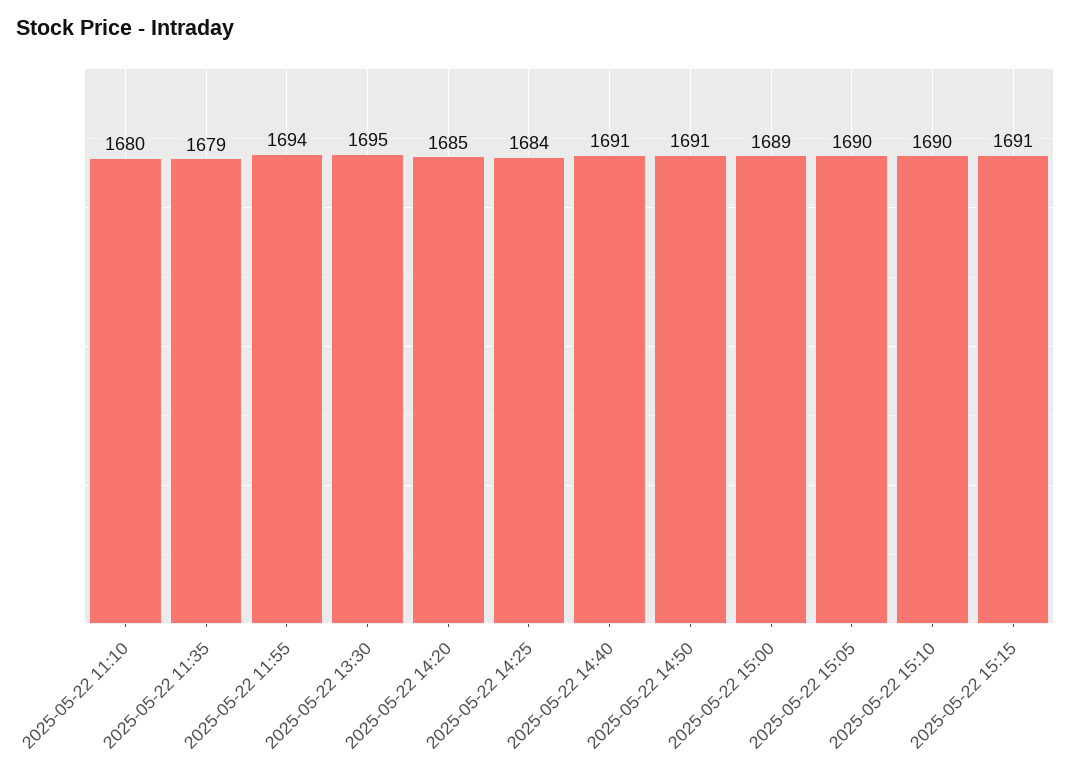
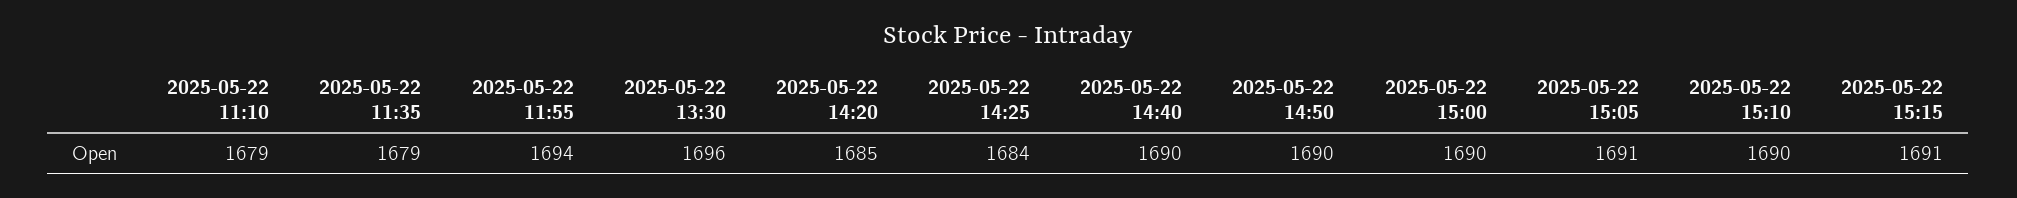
  {
-   "2025-05-22 11:10": 1680,
+   "2025-05-22 11:10": 1679,
    "2025-05-22 11:35": 1679,
    "2025-05-22 11:55": 1694,
-   "2025-05-22 13:30": 1695,
+   "2025-05-22 13:30": 1696,
    "2025-05-22 14:20": 1685,
    "2025-05-22 14:25": 1684,
-   "2025-05-22 14:40": 1691,
+   "2025-05-22 14:40": 1690,
-   "2025-05-22 14:50": 1691,
+   "2025-05-22 14:50": 1690,
-   "2025-05-22 15:00": 1689,
+   "2025-05-22 15:00": 1690,
-   "2025-05-22 15:05": 1690,
+   "2025-05-22 15:05": 1691,
    "2025-05-22 15:10": 1690,
    "2025-05-22 15:15": 1691
  }

